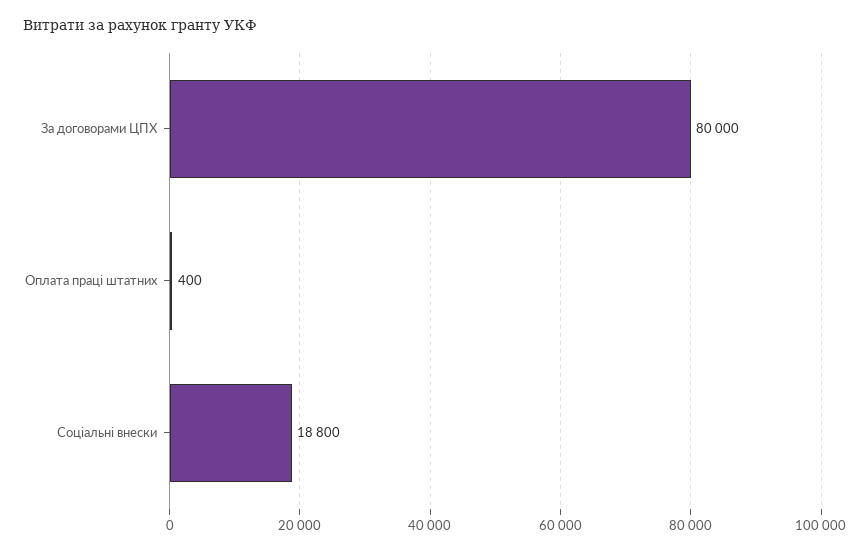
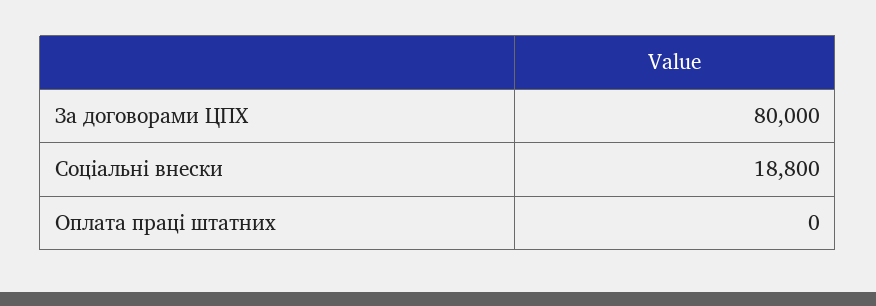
  {
    "За договорами ЦПХ": 80000,
-   "Оплата праці штатних": 400,
+   "Оплата праці штатних": 0,
    "Соціальні внески": 18800
  }

